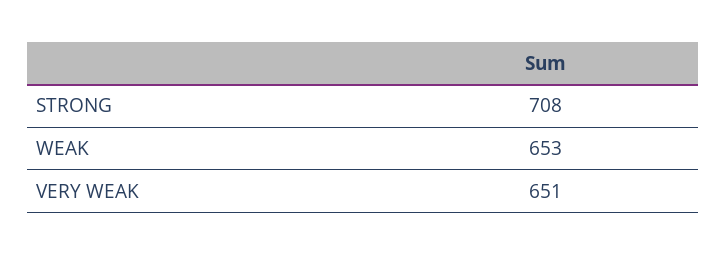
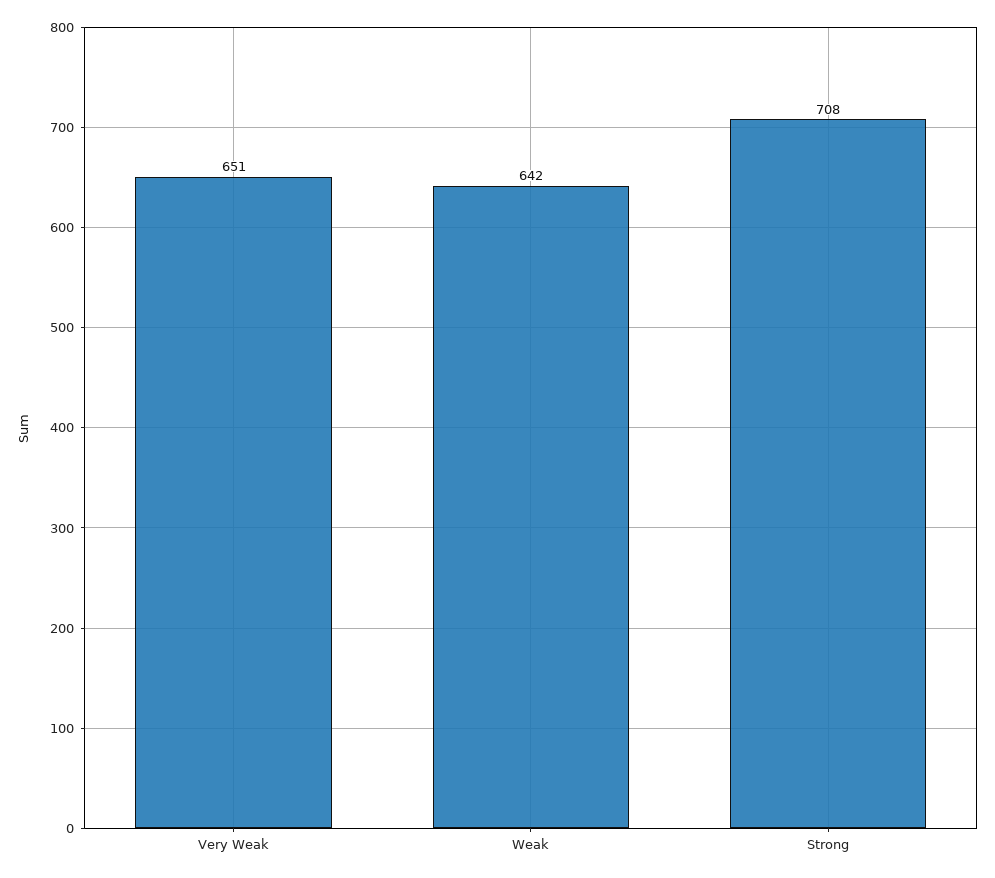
  {
    "STRONG": 708,
-   "WEAK": 653,
+   "WEAK": 642,
    "VERY WEAK": 651
  }

